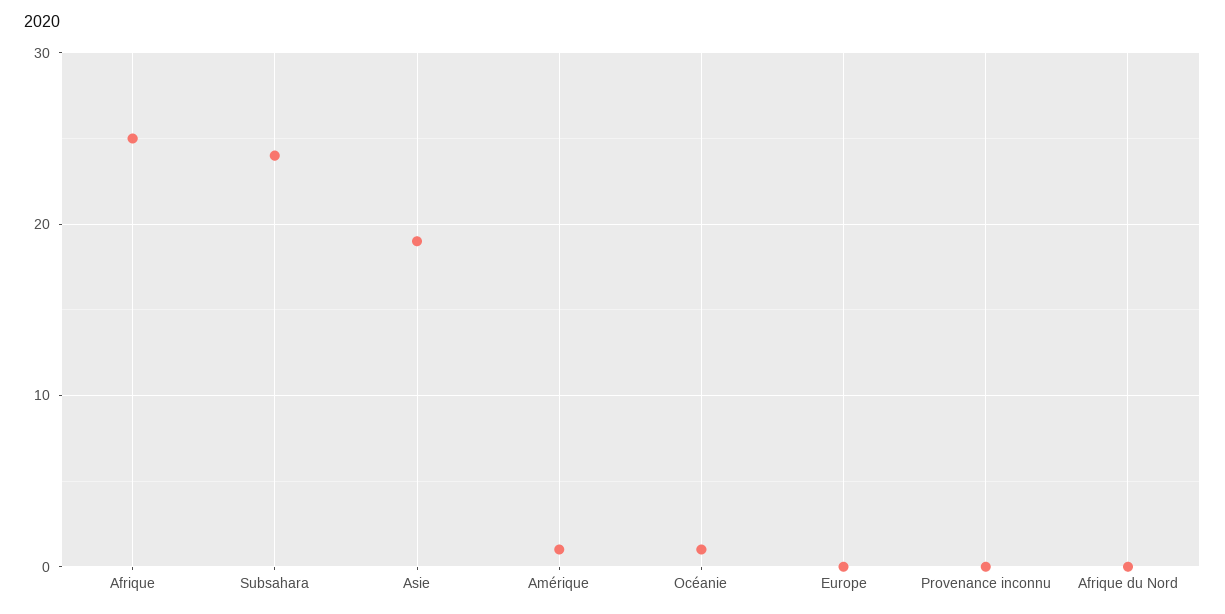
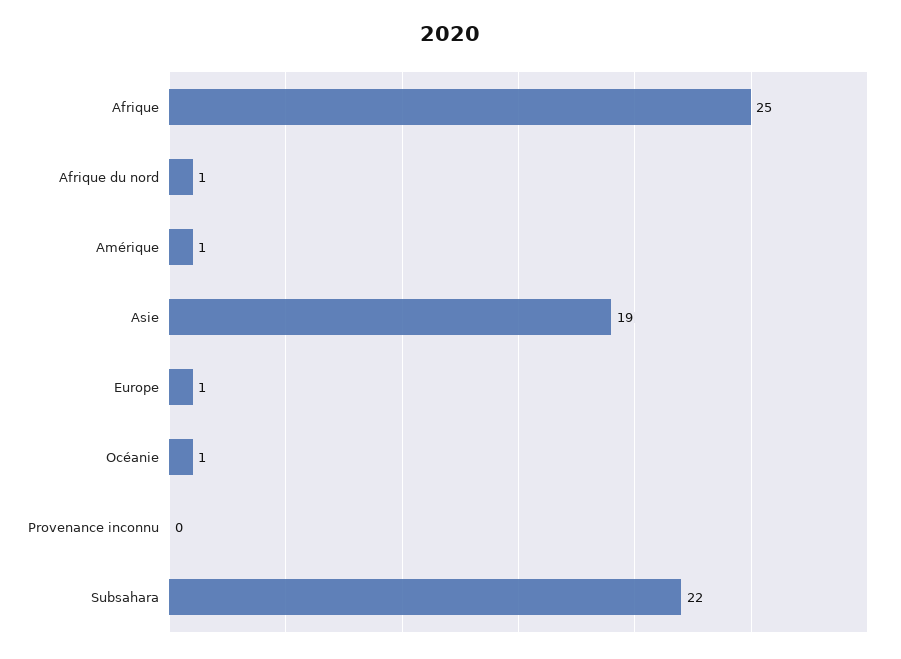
  {
    "Afrique": 25,
-   "Subsahara": 24,
+   "Subsahara": 22,
    "Asie": 19,
    "Amérique": 1,
    "Océanie": 1,
-   "Europe": 0,
+   "Europe": 1,
    "Provenance inconnu": 0,
-   "Afrique du Nord": 0
+   "Afrique du Nord": 1
  }

